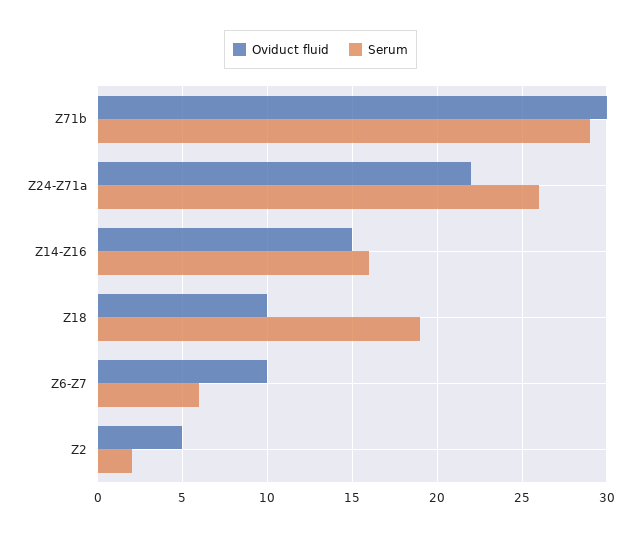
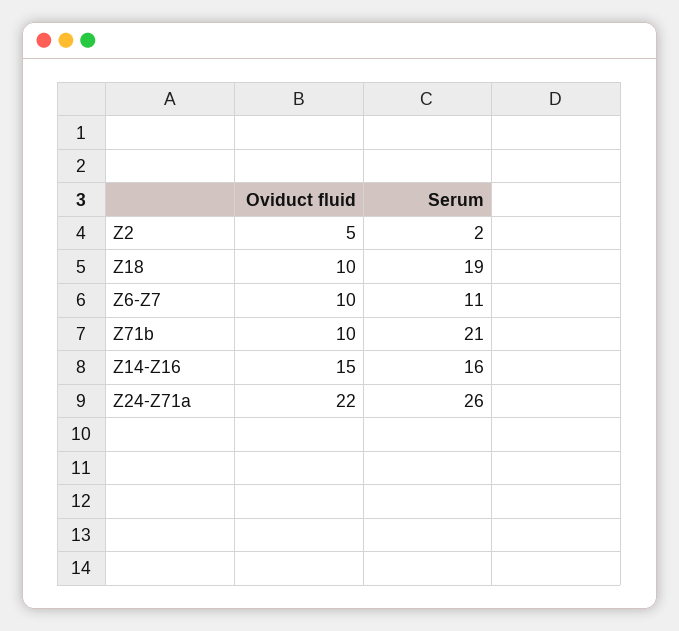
  {
    "Oviduct fluid": {
-     "Z71b": 30,
+     "Z71b": 10,
      "Z24-Z71a": 22,
      "Z14-Z16": 15,
      "Z18": 10,
      "Z6-Z7": 10,
      "Z2": 5
    },
    "Serum": {
-     "Z71b": 29,
+     "Z71b": 21,
      "Z24-Z71a": 26,
      "Z14-Z16": 16,
      "Z18": 19,
-     "Z6-Z7": 6,
+     "Z6-Z7": 11,
      "Z2": 2
    }
  }

